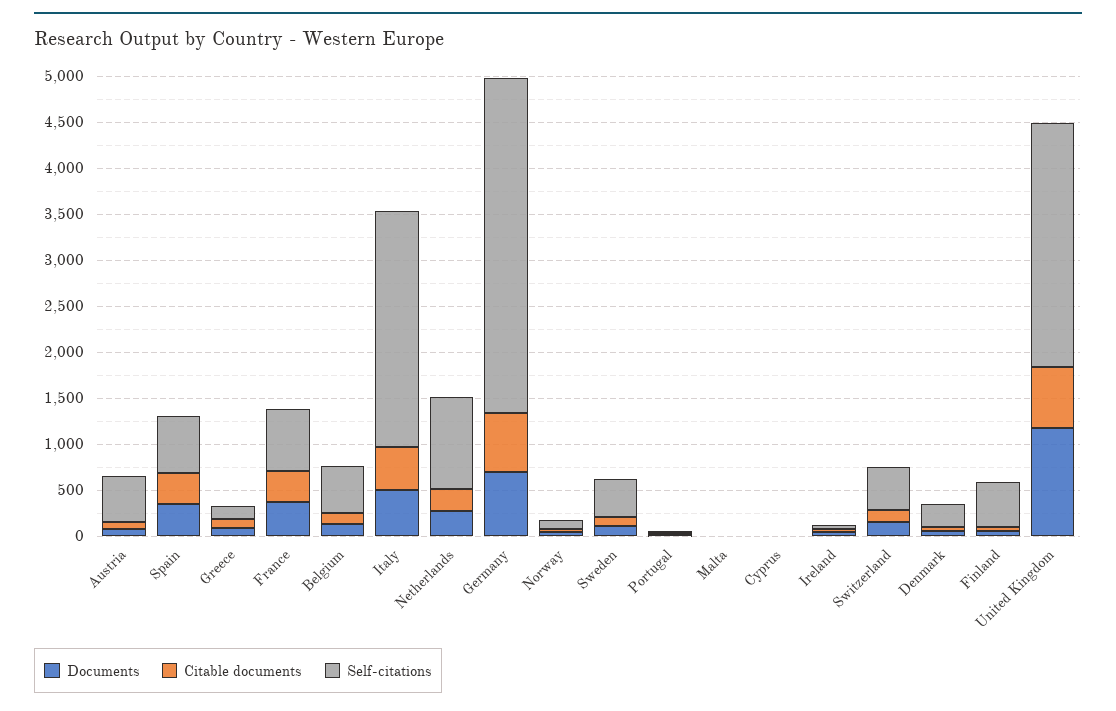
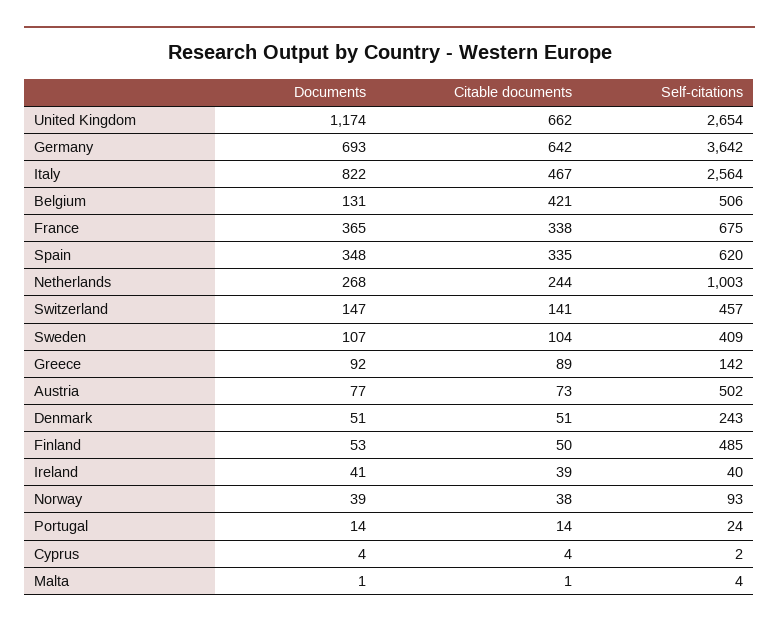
  {
    "Documents": {
      "Austria": 77,
      "Spain": 348,
      "Greece": 92,
      "France": 365,
      "Belgium": 131,
-     "Italy": 500,
+     "Italy": 822,
      "Netherlands": 268,
      "Germany": 693,
      "Norway": 39,
      "Sweden": 107,
      "Portugal": 14,
      "Malta": 1,
      "Cyprus": 4,
      "Ireland": 41,
      "Switzerland": 147,
      "Denmark": 51,
      "Finland": 53,
      "United Kingdom": 1174
    },
    "Citable documents": {
      "Austria": 73,
      "Spain": 335,
      "Greece": 89,
      "France": 338,
-     "Belgium": 100,
+     "Belgium": 421,
      "Italy": 467,
      "Netherlands": 244,
      "Germany": 642,
      "Norway": 38,
      "Sweden": 104,
      "Portugal": 14,
      "Malta": 1,
      "Cyprus": 4,
      "Ireland": 39,
      "Switzerland": 141,
      "Denmark": 51,
      "Finland": 50,
      "United Kingdom": 662
    },
    "Self-citations": {
      "Austria": 502,
      "Spain": 620,
      "Greece": 142,
      "France": 675,
      "Belgium": 506,
      "Italy": 2564,
      "Netherlands": 1003,
      "Germany": 3642,
      "Norway": 93,
      "Sweden": 409,
      "Portugal": 24,
      "Malta": 4,
      "Cyprus": 2,
      "Ireland": 40,
      "Switzerland": 457,
      "Denmark": 243,
      "Finland": 485,
      "United Kingdom": 2654
    }
  }

